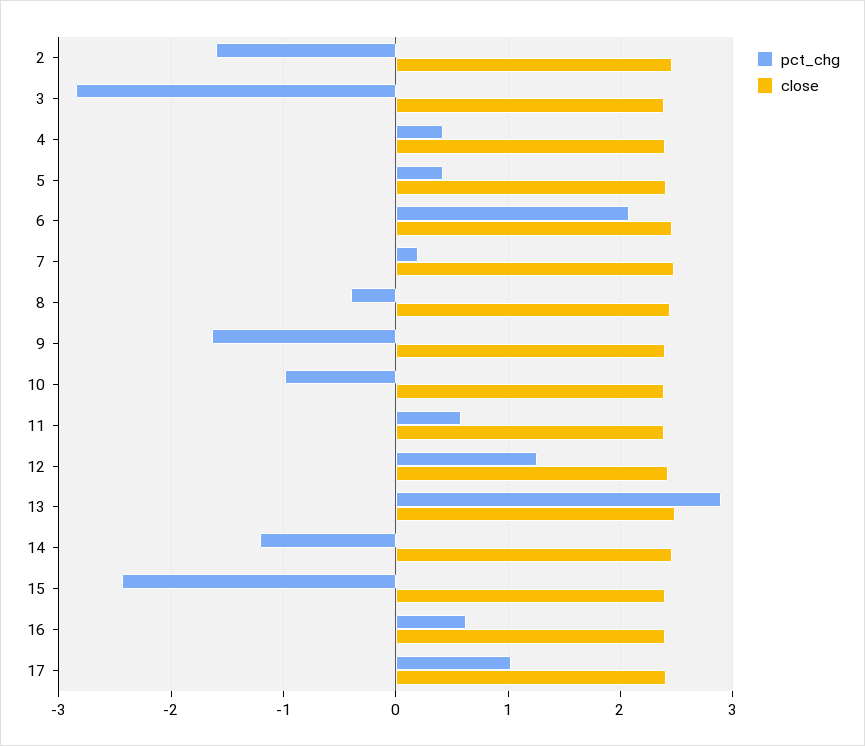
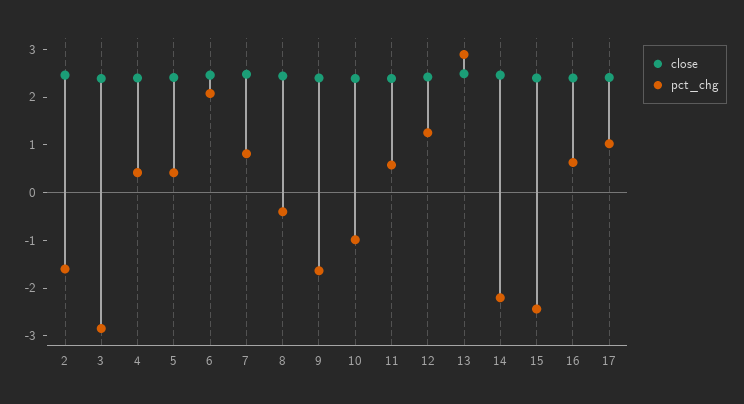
  {
    "pct_chg": {
      "2": -1.6,
      "3": -2.8,
      "4": 0.4,
      "5": 0.4,
      "6": 2.1,
-     "7": 0.2,
+     "7": 0.8,
      "8": -0.4,
      "9": -1.6,
      "10": -1,
      "11": 0.6,
      "12": 1.3,
      "13": 2.9,
-     "14": -1.2,
+     "14": -2.2,
      "15": -2.4,
      "16": 0.6,
      "17": 1
    },
    "close": {
      "2": 2.5,
      "3": 2.4,
      "4": 2.4,
      "5": 2.4,
      "6": 2.5,
      "7": 2.5,
      "8": 2.4,
      "9": 2.4,
      "10": 2.4,
      "11": 2.4,
      "12": 2.4,
      "13": 2.5,
      "14": 2.5,
      "15": 2.4,
      "16": 2.4,
      "17": 2.4
    }
  }

